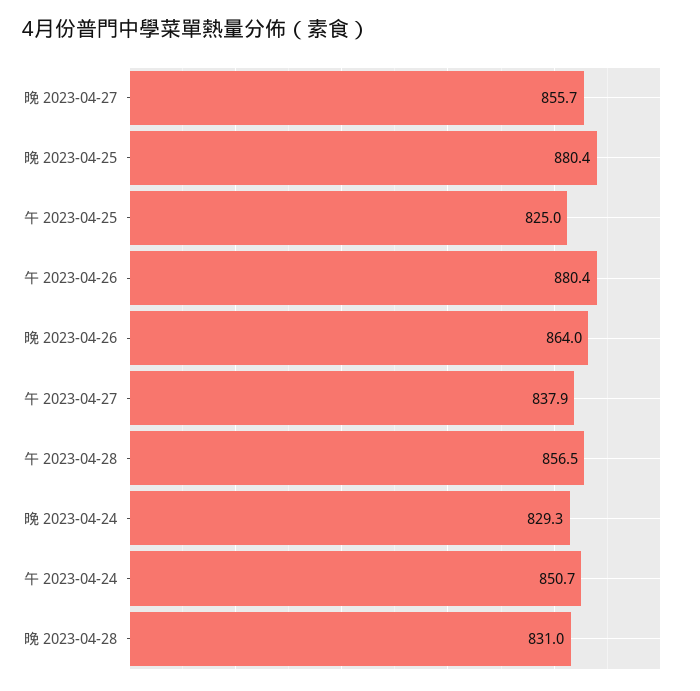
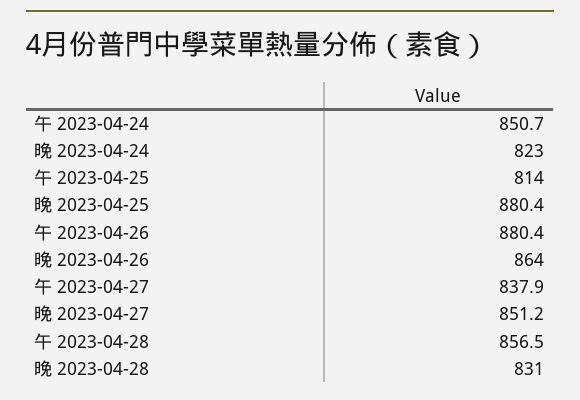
  {
-   "晚 2023-04-27": 855.7,
+   "晚 2023-04-27": 851.2,
    "晚 2023-04-25": 880.4,
-   "午 2023-04-25": 825,
+   "午 2023-04-25": 814,
    "午 2023-04-26": 880.4,
    "晚 2023-04-26": 864,
    "午 2023-04-27": 837.9,
    "午 2023-04-28": 856.5,
-   "晚 2023-04-24": 829.3,
+   "晚 2023-04-24": 823,
    "午 2023-04-24": 850.7,
    "晚 2023-04-28": 831
  }

